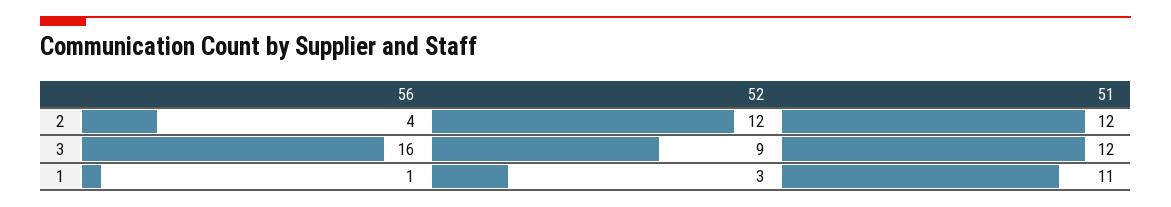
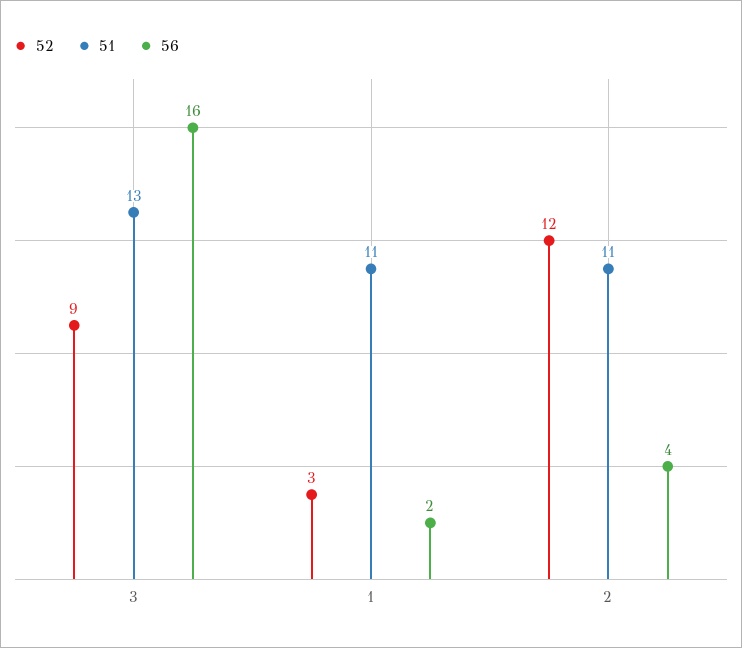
  {
    "56": {
      "2": 4,
      "3": 16,
-     "1": 1
+     "1": 2
    },
    "52": {
      "2": 12,
      "3": 9,
      "1": 3
    },
    "51": {
-     "2": 12,
+     "2": 11,
-     "3": 12,
+     "3": 13,
      "1": 11
    }
  }

